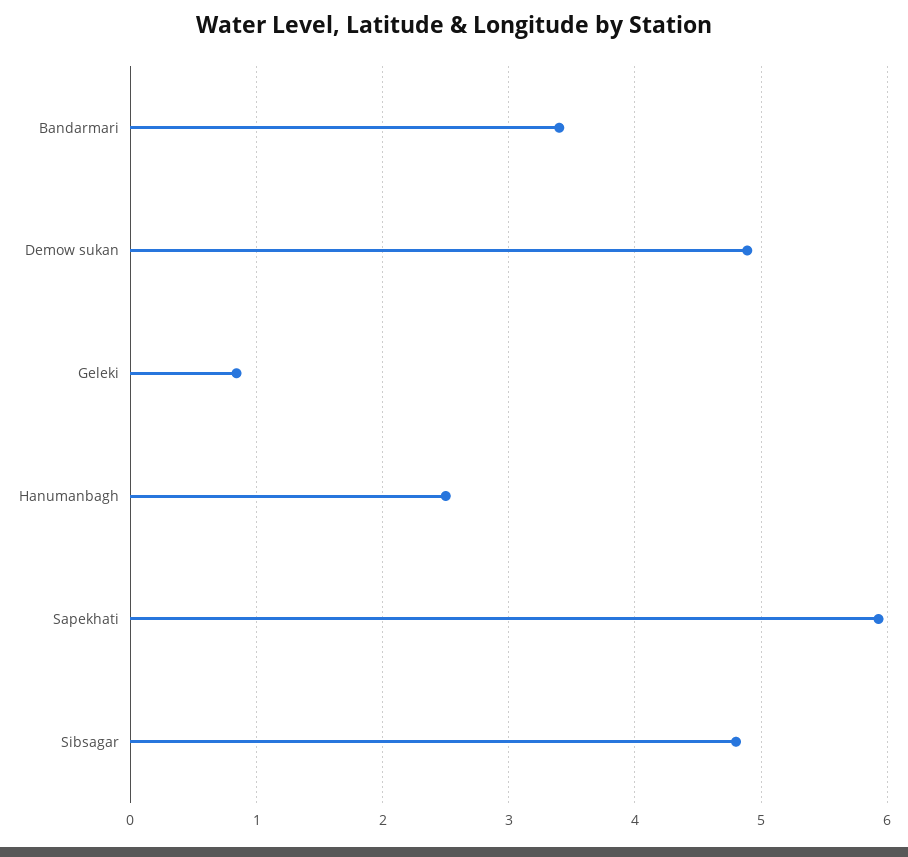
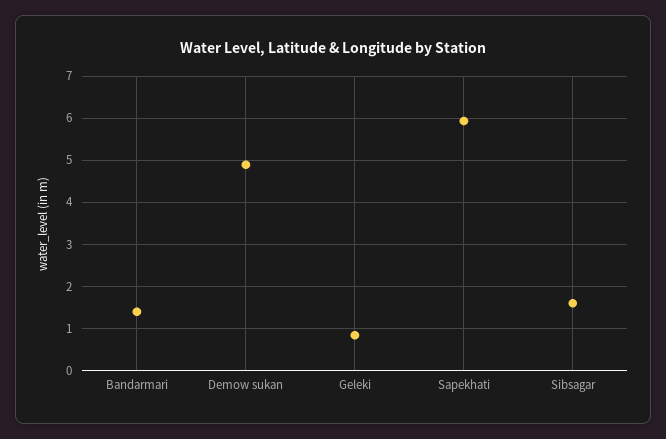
  {
-   "Bandarmari": 3.4,
+   "Bandarmari": 1.4,
    "Demow sukan": 4.9,
    "Geleki": 0.8,
-   "Hanumanbagh": 2.5,
    "Sapekhati": 5.9,
-   "Sibsagar": 4.8
+   "Sibsagar": 1.6
  }

